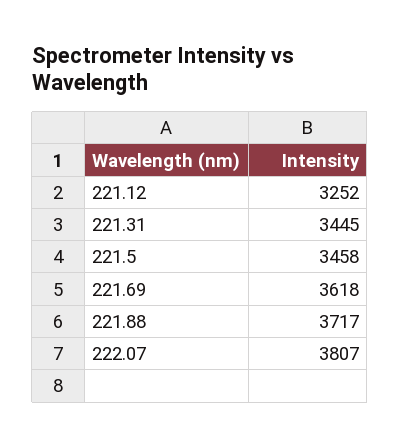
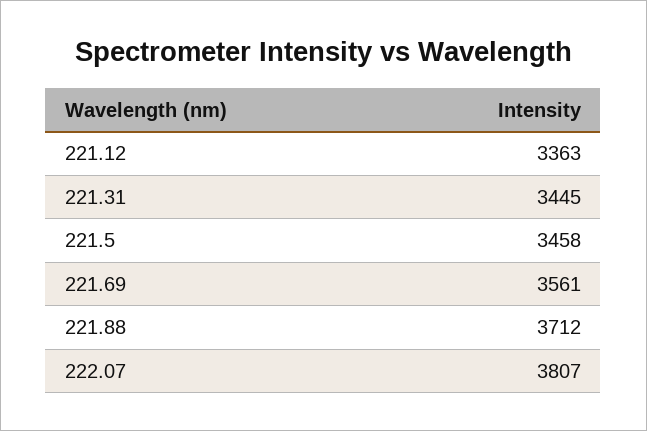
  {
-   "221.12": 3252,
+   "221.12": 3363,
    "221.31": 3445,
    "221.5": 3458,
-   "221.69": 3618,
+   "221.69": 3561,
-   "221.88": 3717,
+   "221.88": 3712,
    "222.07": 3807
  }

